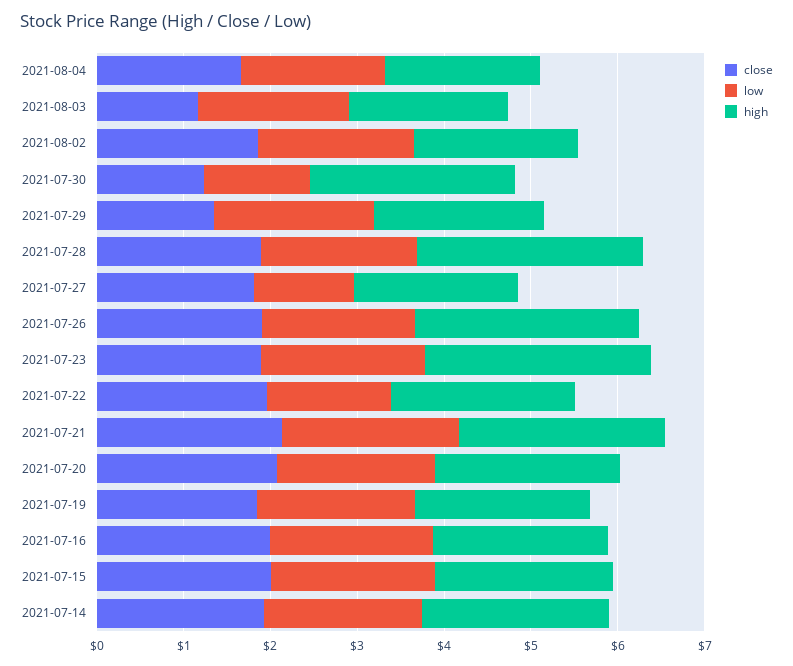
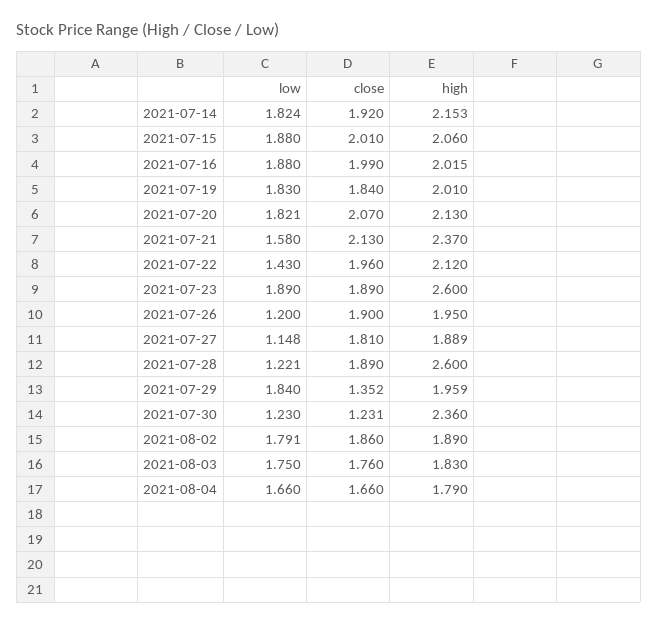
  {
    "close": {
      "2021-08-04": 1.66,
-     "2021-08-03": 1.2,
+     "2021-08-03": 1.76,
      "2021-08-02": 1.86,
      "2021-07-30": 1.231,
      "2021-07-29": 1.352,
      "2021-07-28": 1.89,
      "2021-07-27": 1.81,
      "2021-07-26": 1.9,
      "2021-07-23": 1.89,
      "2021-07-22": 1.96,
      "2021-07-21": 2.13,
      "2021-07-20": 2.07,
      "2021-07-19": 1.84,
      "2021-07-16": 1.99,
      "2021-07-15": 2.01,
      "2021-07-14": 1.92
    },
    "low": {
      "2021-08-04": 1.66,
      "2021-08-03": 1.75,
      "2021-08-02": 1.791,
      "2021-07-30": 1.23,
      "2021-07-29": 1.84,
-     "2021-07-28": 1.8,
+     "2021-07-28": 1.221,
      "2021-07-27": 1.148,
-     "2021-07-26": 1.8,
+     "2021-07-26": 1.2,
      "2021-07-23": 1.89,
      "2021-07-22": 1.43,
-     "2021-07-21": 2,
+     "2021-07-21": 1.58,
      "2021-07-20": 1.821,
      "2021-07-19": 1.83,
      "2021-07-16": 1.88,
      "2021-07-15": 1.88,
      "2021-07-14": 1.824
    },
    "high": {
      "2021-08-04": 1.79,
      "2021-08-03": 1.83,
      "2021-08-02": 1.89,
      "2021-07-30": 2.36,
      "2021-07-29": 1.959,
      "2021-07-28": 2.6,
      "2021-07-27": 1.889,
-     "2021-07-26": 2.6,
+     "2021-07-26": 1.95,
      "2021-07-23": 2.6,
      "2021-07-22": 2.12,
      "2021-07-21": 2.37,
      "2021-07-20": 2.13,
      "2021-07-19": 2.01,
      "2021-07-16": 2.015,
      "2021-07-15": 2.06,
      "2021-07-14": 2.153
    }
  }

